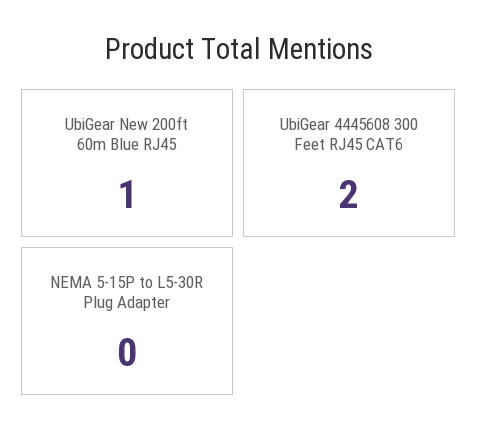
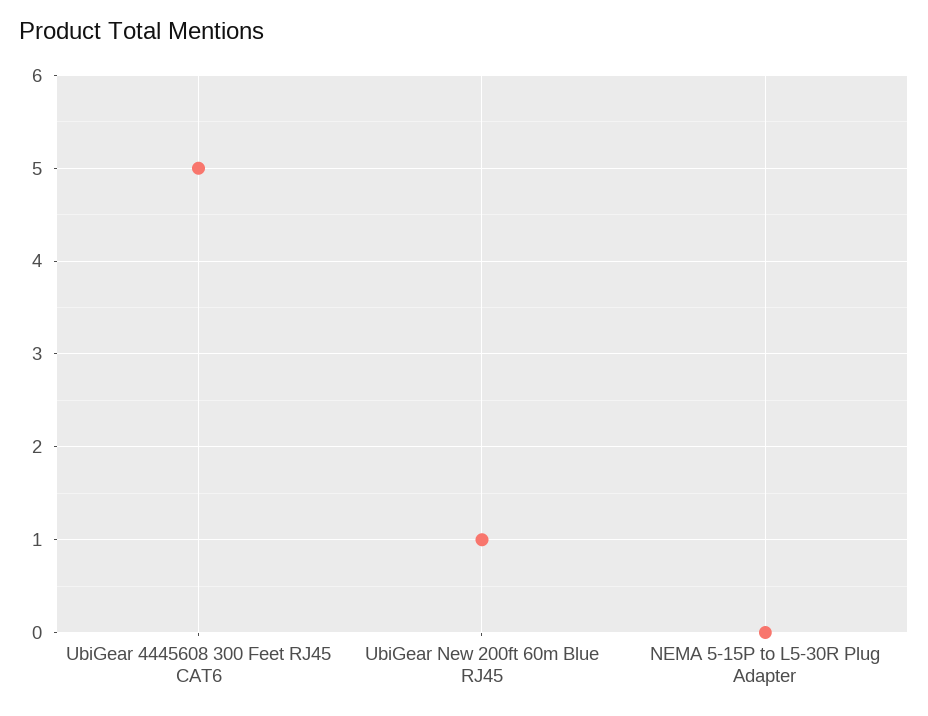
  {
    "UbiGear New 200ft 60m Blue RJ45": 1,
-   "UbiGear 4445608 300 Feet RJ45 CAT6": 2,
+   "UbiGear 4445608 300 Feet RJ45 CAT6": 5,
    "NEMA 5-15P to L5-30R Plug Adapter": 0
  }

